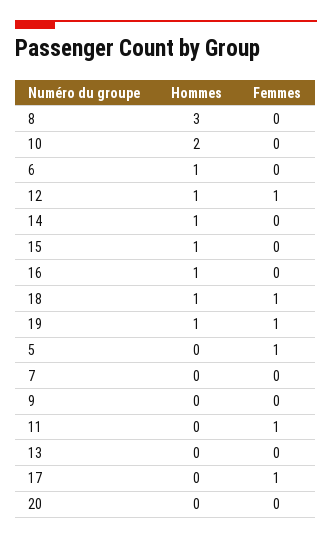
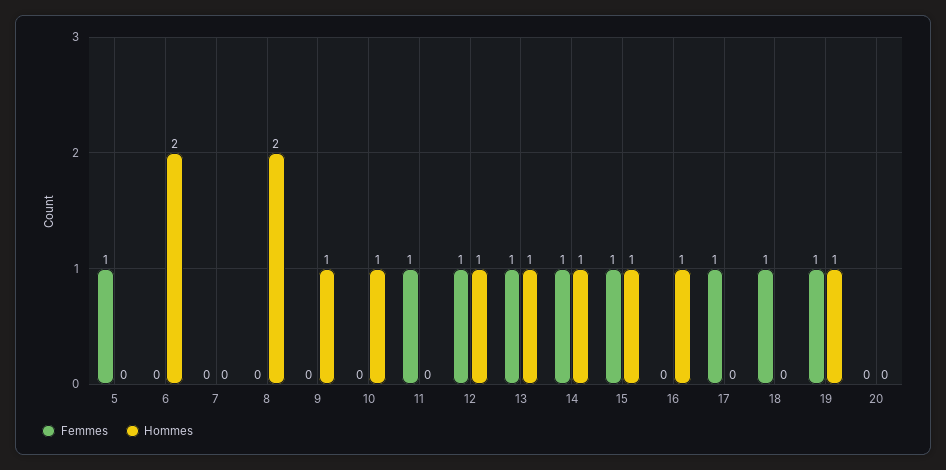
  {
    "Hommes": {
-     "8": 3,
+     "8": 2,
-     "10": 2,
+     "10": 1,
-     "6": 1,
+     "6": 2,
      "12": 1,
      "14": 1,
      "15": 1,
      "16": 1,
-     "18": 1,
+     "18": 0,
      "19": 1,
      "5": 0,
      "7": 0,
-     "9": 0,
+     "9": 1,
      "11": 0,
-     "13": 0,
+     "13": 1,
      "17": 0,
      "20": 0
    },
    "Femmes": {
      "8": 0,
      "10": 0,
      "6": 0,
      "12": 1,
-     "14": 0,
+     "14": 1,
-     "15": 0,
+     "15": 1,
      "16": 0,
      "18": 1,
      "19": 1,
      "5": 1,
      "7": 0,
      "9": 0,
      "11": 1,
-     "13": 0,
+     "13": 1,
      "17": 1,
      "20": 0
    }
  }

